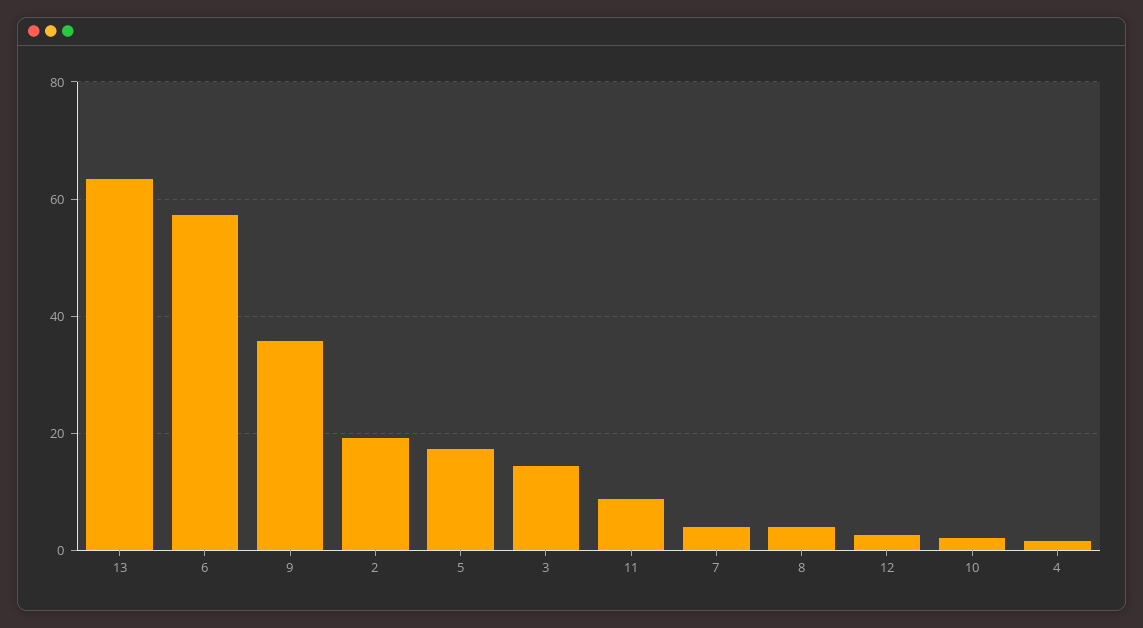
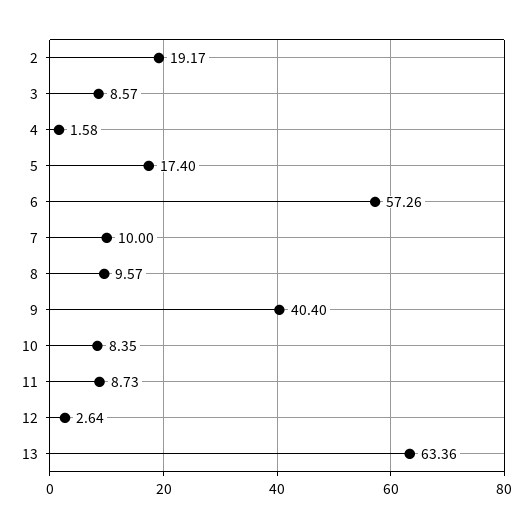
  {
    "13": 63.36,
    "6": 57.26,
-   "9": 36,
+   "9": 40.4,
    "2": 19.17,
    "5": 17.4,
-   "3": 14,
+   "3": 8.57,
    "11": 8.73,
-   "7": 4,
+   "7": 10,
-   "8": 4,
+   "8": 9.57,
    "12": 2.64,
-   "10": 2,
+   "10": 8.35,
    "4": 1.58
  }

